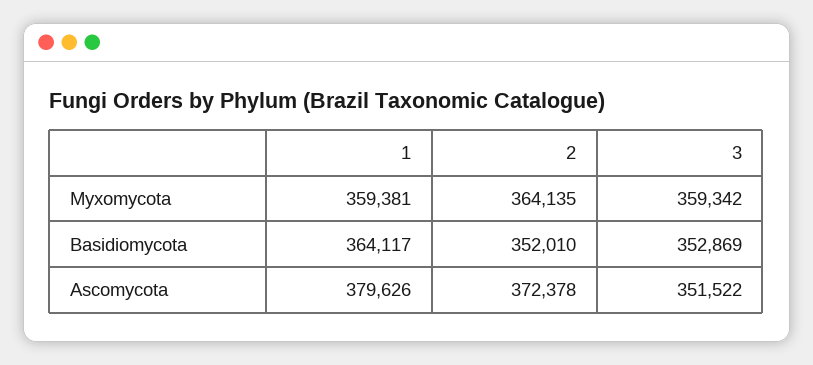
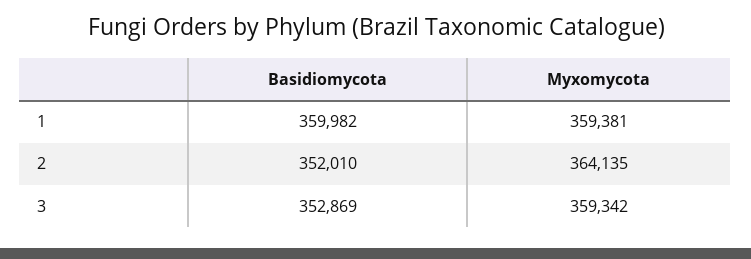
  {
    "1": {
      "Myxomycota": 359381,
-     "Basidiomycota": 364117,
+     "Basidiomycota": 359982
-     "Ascomycota": 379626
    },
    "2": {
      "Myxomycota": 364135,
-     "Basidiomycota": 352010,
+     "Basidiomycota": 352010
-     "Ascomycota": 372378
    },
    "3": {
      "Myxomycota": 359342,
-     "Basidiomycota": 352869,
+     "Basidiomycota": 352869
-     "Ascomycota": 351522
    }
  }

